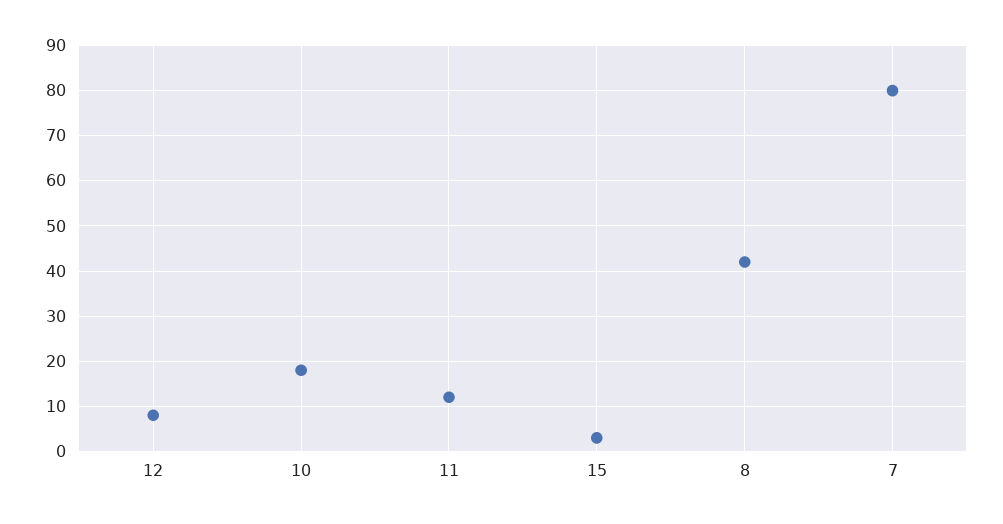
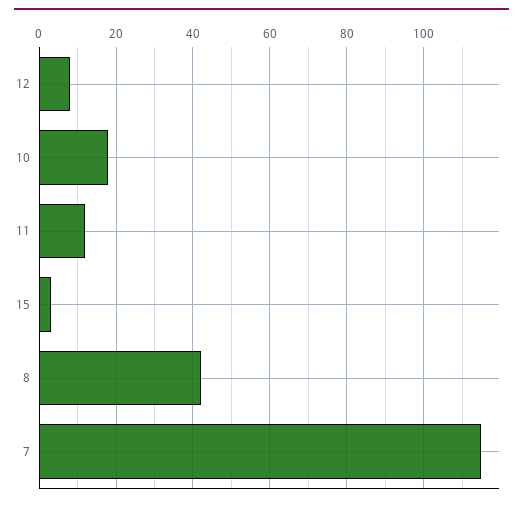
  {
    "12": 10,
    "10": 20,
    "11": 10,
    "15": 5,
    "8": 40,
-   "7": 80
+   "7": 115
  }

